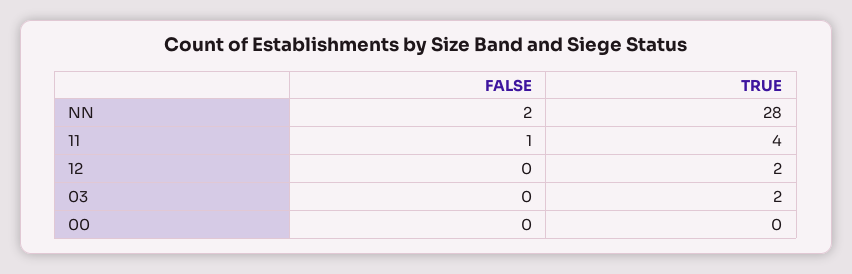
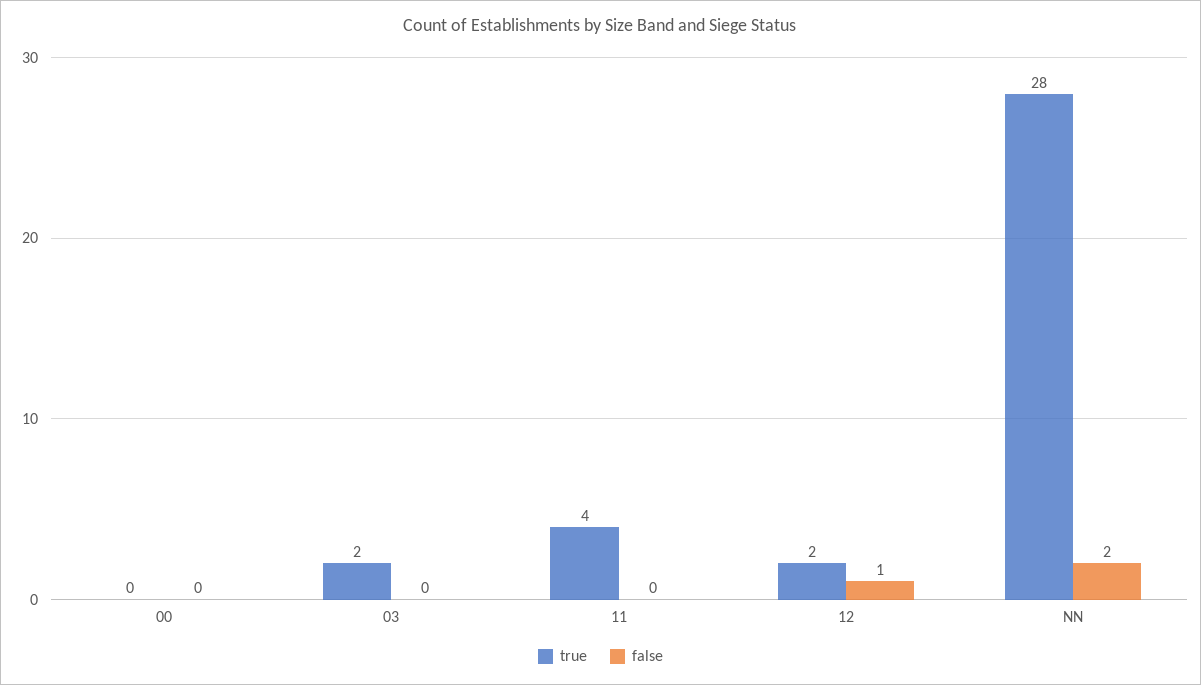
  {
    "FALSE": {
      "NN": 2,
-     "11": 1,
+     "11": 0,
-     "12": 0,
+     "12": 1,
      "03": 0,
      "00": 0
    },
    "TRUE": {
      "NN": 28,
      "11": 4,
      "12": 2,
      "03": 2,
      "00": 0
    }
  }

